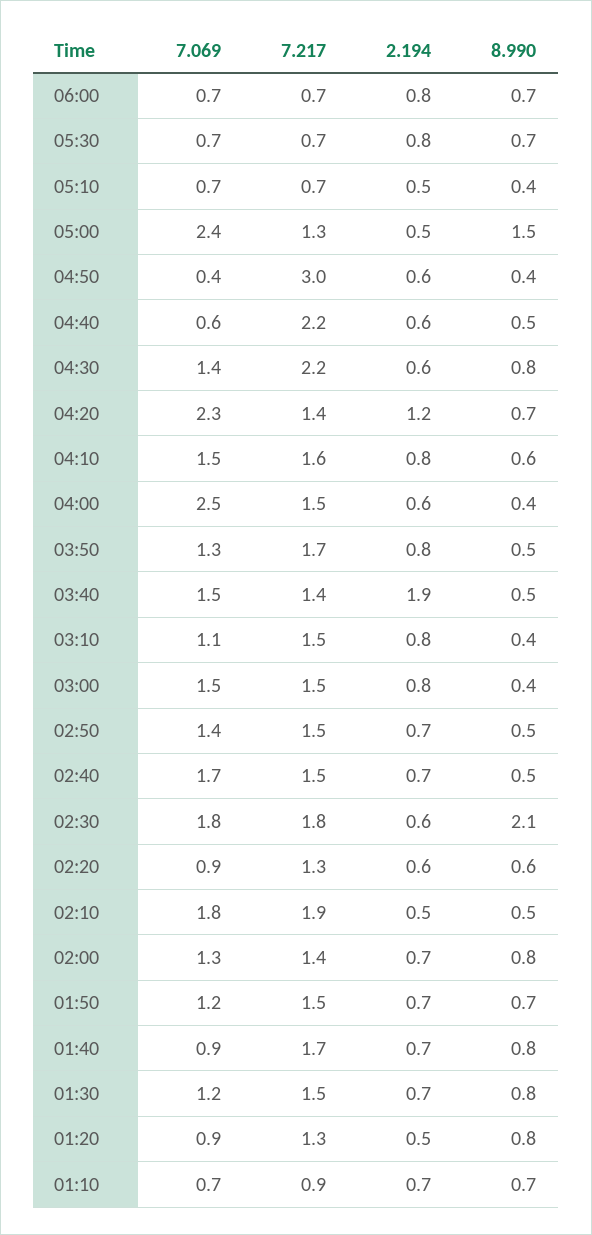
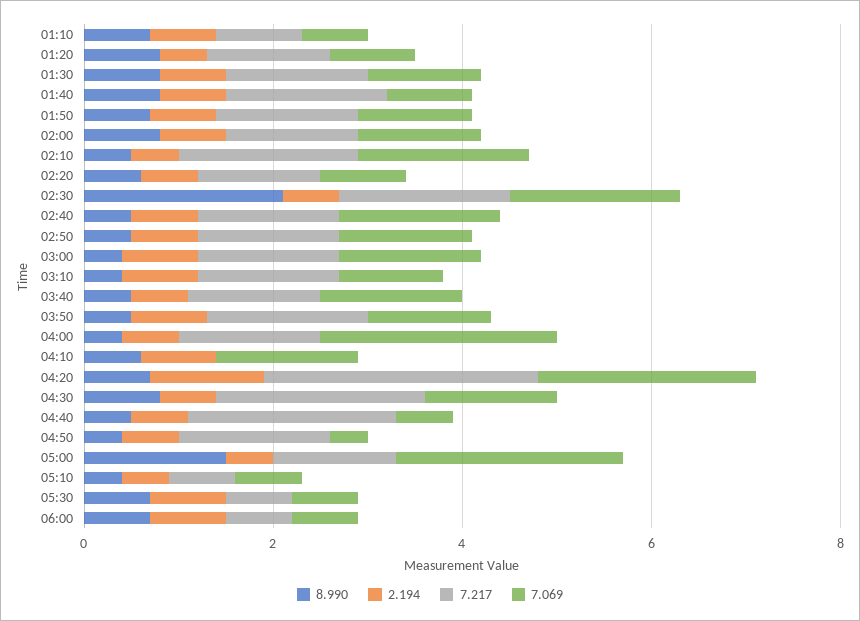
  {
    "7.069": {
      "06:00": 0.7,
      "05:30": 0.7,
      "05:10": 0.7,
      "05:00": 2.4,
      "04:50": 0.4,
      "04:40": 0.6,
      "04:30": 1.4,
      "04:20": 2.3,
      "04:10": 1.5,
      "04:00": 2.5,
      "03:50": 1.3,
      "03:40": 1.5,
      "03:10": 1.1,
      "03:00": 1.5,
      "02:50": 1.4,
      "02:40": 1.7,
      "02:30": 1.8,
      "02:20": 0.9,
      "02:10": 1.8,
      "02:00": 1.3,
      "01:50": 1.2,
      "01:40": 0.9,
      "01:30": 1.2,
      "01:20": 0.9,
      "01:10": 0.7
    },
    "7.217": {
      "06:00": 0.7,
      "05:30": 0.7,
      "05:10": 0.7,
      "05:00": 1.3,
-     "04:50": 3,
+     "04:50": 1.5,
      "04:40": 2.2,
      "04:30": 2.2,
-     "04:20": 1.4,
+     "04:20": 3,
-     "04:10": 1.6,
+     "04:10": 0,
      "04:00": 1.5,
      "03:50": 1.7,
      "03:40": 1.4,
      "03:10": 1.5,
      "03:00": 1.5,
      "02:50": 1.5,
      "02:40": 1.5,
      "02:30": 1.8,
      "02:20": 1.3,
      "02:10": 1.9,
      "02:00": 1.4,
      "01:50": 1.5,
      "01:40": 1.7,
      "01:30": 1.5,
      "01:20": 1.3,
      "01:10": 0.9
    },
    "2.194": {
      "06:00": 0.8,
      "05:30": 0.8,
      "05:10": 0.5,
      "05:00": 0.5,
      "04:50": 0.6,
      "04:40": 0.6,
      "04:30": 0.6,
      "04:20": 1.2,
      "04:10": 0.8,
      "04:00": 0.6,
      "03:50": 0.8,
-     "03:40": 1.9,
+     "03:40": 0.5,
      "03:10": 0.8,
      "03:00": 0.8,
      "02:50": 0.7,
      "02:40": 0.7,
      "02:30": 0.6,
      "02:20": 0.6,
      "02:10": 0.5,
      "02:00": 0.7,
      "01:50": 0.7,
      "01:40": 0.7,
      "01:30": 0.7,
      "01:20": 0.5,
      "01:10": 0.7
    },
    "8.990": {
      "06:00": 0.7,
      "05:30": 0.7,
      "05:10": 0.4,
      "05:00": 1.5,
      "04:50": 0.4,
      "04:40": 0.5,
      "04:30": 0.8,
      "04:20": 0.7,
      "04:10": 0.6,
      "04:00": 0.4,
      "03:50": 0.5,
      "03:40": 0.5,
      "03:10": 0.4,
      "03:00": 0.4,
      "02:50": 0.5,
      "02:40": 0.5,
      "02:30": 2.1,
      "02:20": 0.6,
      "02:10": 0.5,
      "02:00": 0.8,
      "01:50": 0.7,
      "01:40": 0.8,
      "01:30": 0.8,
      "01:20": 0.8,
      "01:10": 0.7
    }
  }

